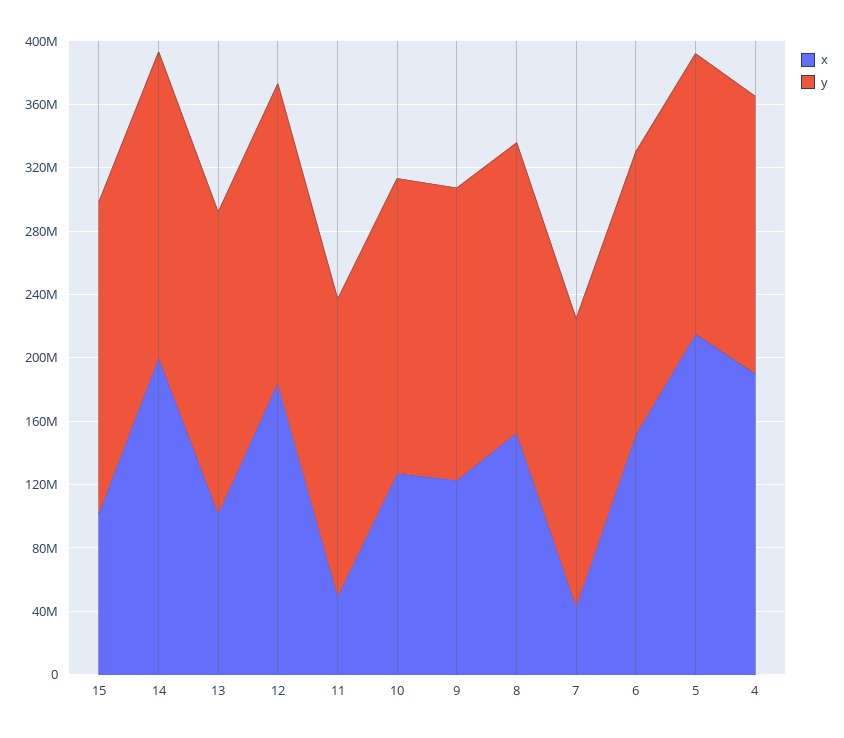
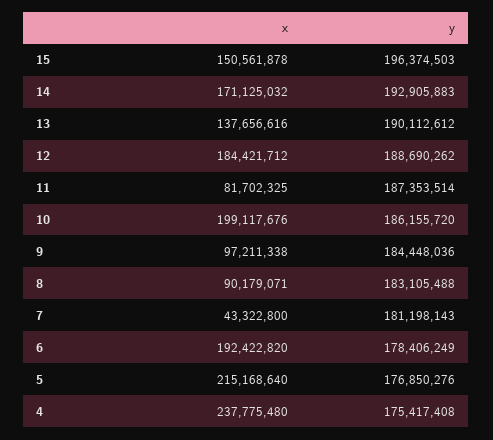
  {
    "x": {
-     "15": 100000000,
+     "15": 150561878,
-     "14": 200000000,
+     "14": 171125032,
-     "13": 100000000,
+     "13": 137656616,
      "12": 184421712,
-     "11": 50000000,
+     "11": 81702325,
-     "10": 130000000,
+     "10": 199117676,
-     "9": 120000000,
+     "9": 97211338,
-     "8": 150000000,
+     "8": 90179071,
      "7": 43322800,
-     "6": 150000000,
+     "6": 192422820,
      "5": 215168640,
-     "4": 190000000
+     "4": 237775480
    },
    "y": {
      "15": 196374503,
      "14": 192905883,
      "13": 190112612,
      "12": 188690262,
      "11": 187353514,
      "10": 186155720,
      "9": 184448036,
      "8": 183105488,
      "7": 181198143,
      "6": 178406249,
      "5": 176850276,
      "4": 175417408
    }
  }

